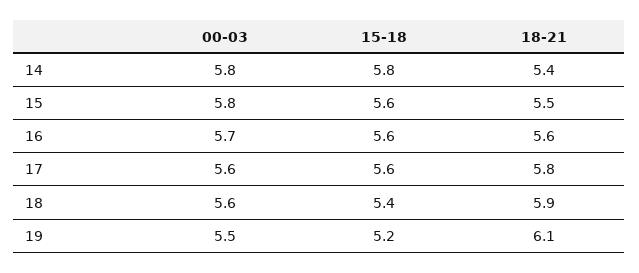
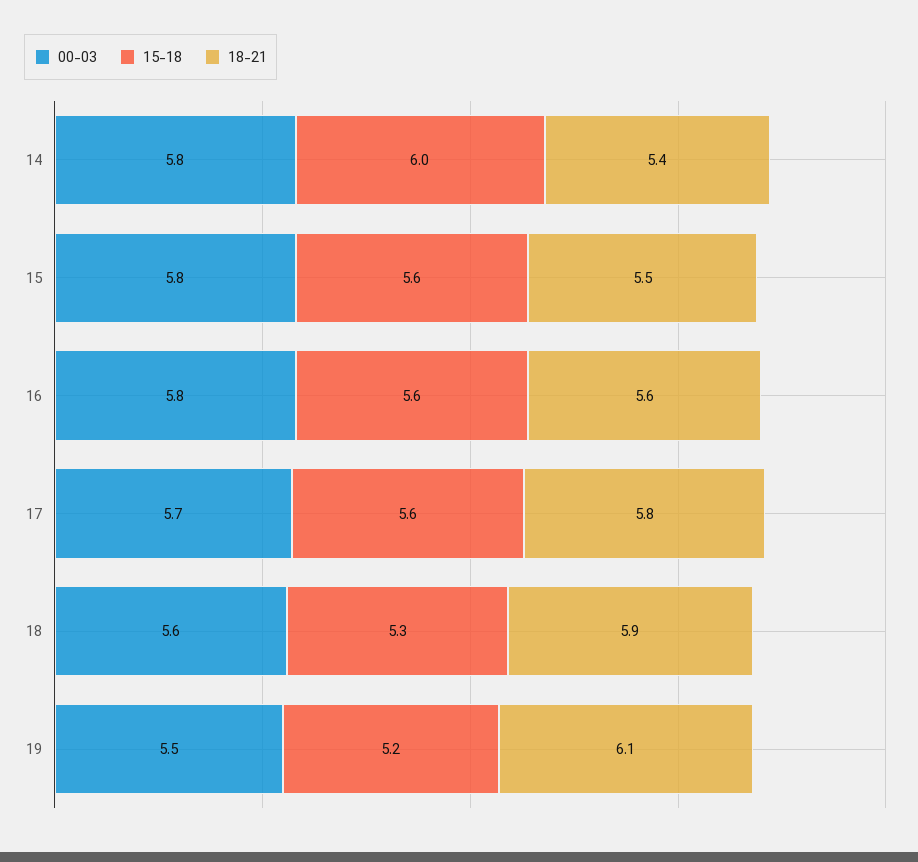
  {
    "00-03": {
      "14": 5.8,
      "15": 5.8,
-     "16": 5.7,
+     "16": 5.8,
-     "17": 5.6,
+     "17": 5.7,
      "18": 5.6,
      "19": 5.5
    },
    "15-18": {
-     "14": 5.8,
+     "14": 6,
      "15": 5.6,
      "16": 5.6,
      "17": 5.6,
-     "18": 5.4,
+     "18": 5.3,
      "19": 5.2
    },
    "18-21": {
      "14": 5.4,
      "15": 5.5,
      "16": 5.6,
      "17": 5.8,
      "18": 5.9,
      "19": 6.1
    }
  }

